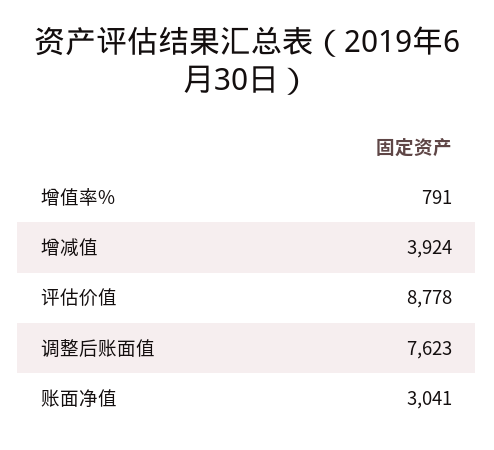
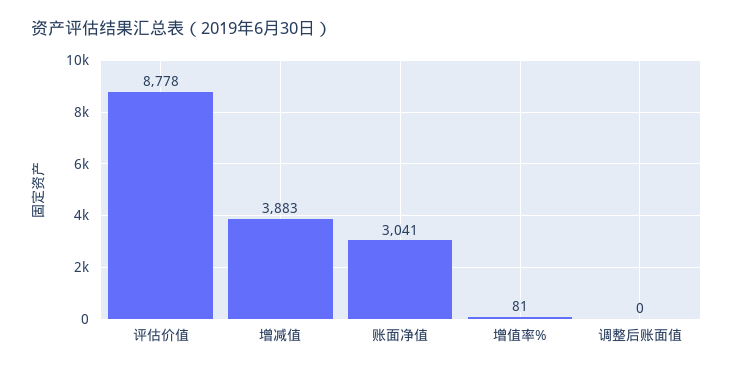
  {
-   "增值率%": 791,
+   "增值率%": 81,
-   "增减值": 3924,
+   "增减值": 3883,
    "评估价值": 8778,
-   "调整后账面值": 7623,
+   "调整后账面值": 0,
    "账面净值": 3041
  }

